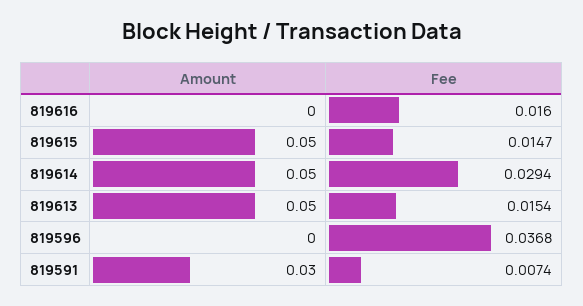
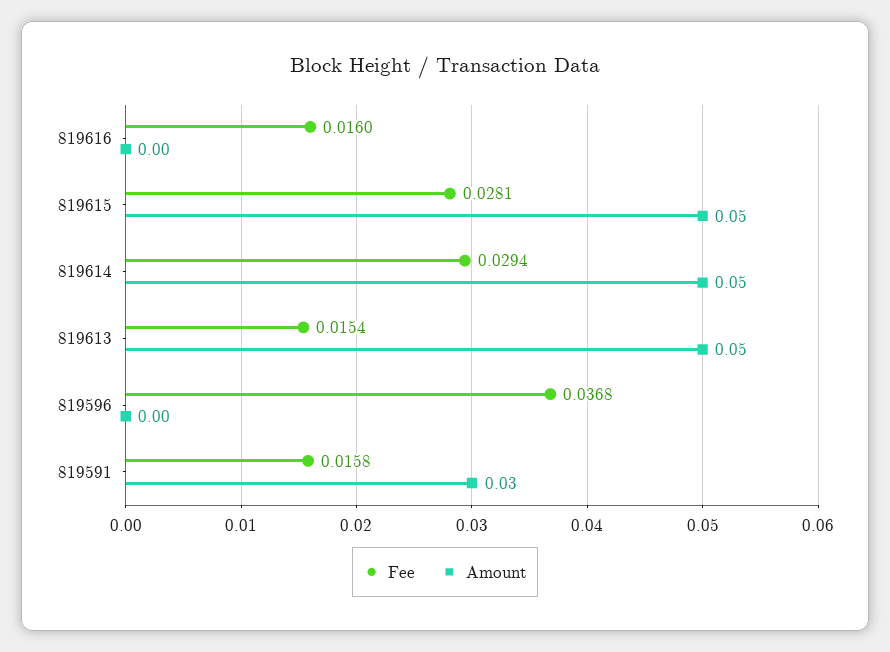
  {
    "Amount": {
      "819616": 0,
      "819615": 0.05,
      "819614": 0.05,
      "819613": 0.05,
      "819596": 0,
      "819591": 0.03
    },
    "Fee": {
      "819616": 0.016,
-     "819615": 0.0147,
+     "819615": 0.0281,
      "819614": 0.0294,
      "819613": 0.0154,
      "819596": 0.0368,
-     "819591": 0.0074
+     "819591": 0.0158
    }
  }

